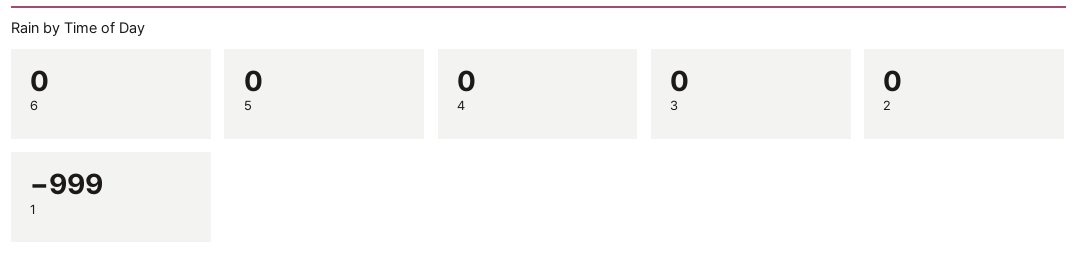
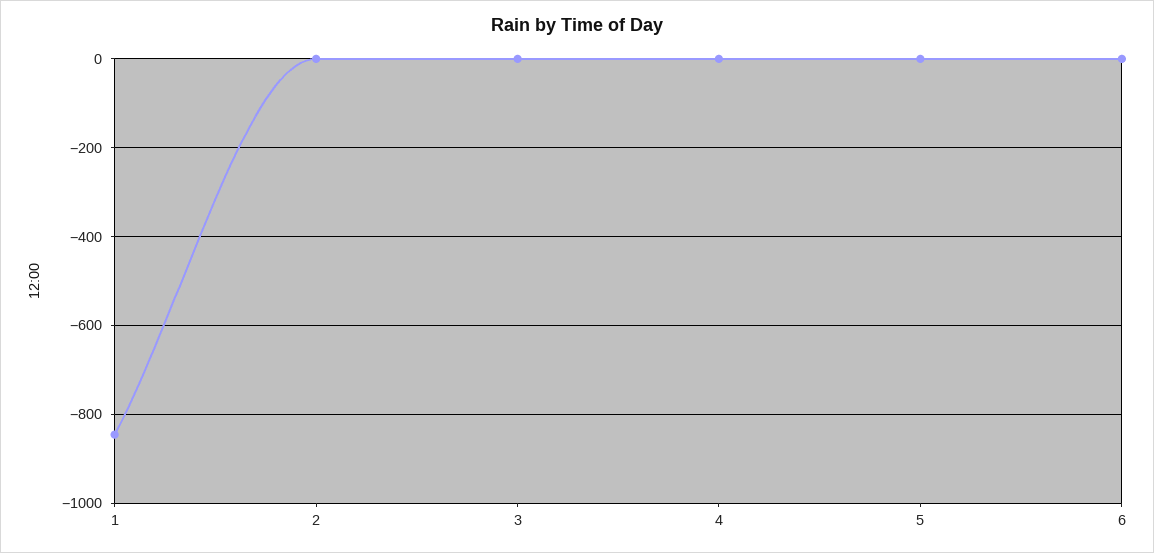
  {
    "6": 0,
    "5": 0,
    "4": 0,
    "3": 0,
    "2": 0,
-   "1": -999
+   "1": -840
  }

